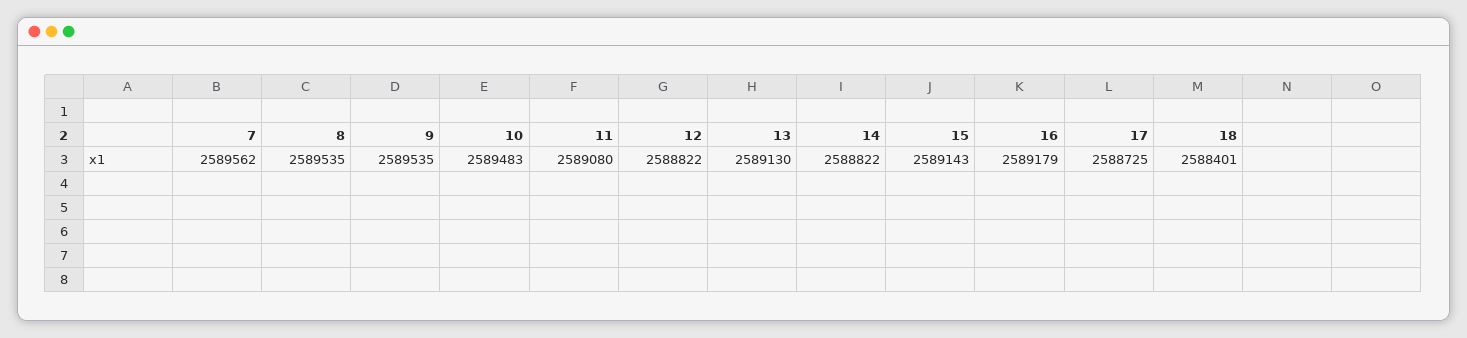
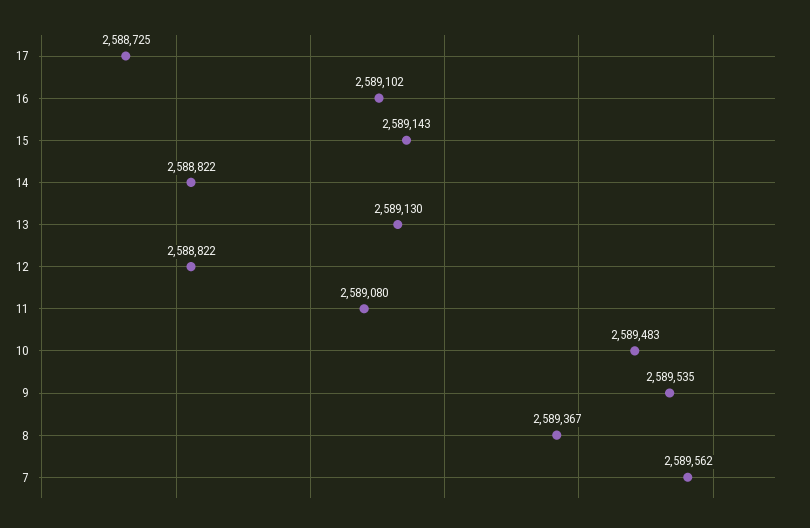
  {
    "7": 2589562,
-   "8": 2589535,
+   "8": 2589367,
    "9": 2589535,
    "10": 2589483,
    "11": 2589080,
    "12": 2588822,
    "13": 2589130,
    "14": 2588822,
    "15": 2589143,
-   "16": 2589179,
+   "16": 2589102,
-   "17": 2588725,
+   "17": 2588725
-   "18": 2588401
  }

